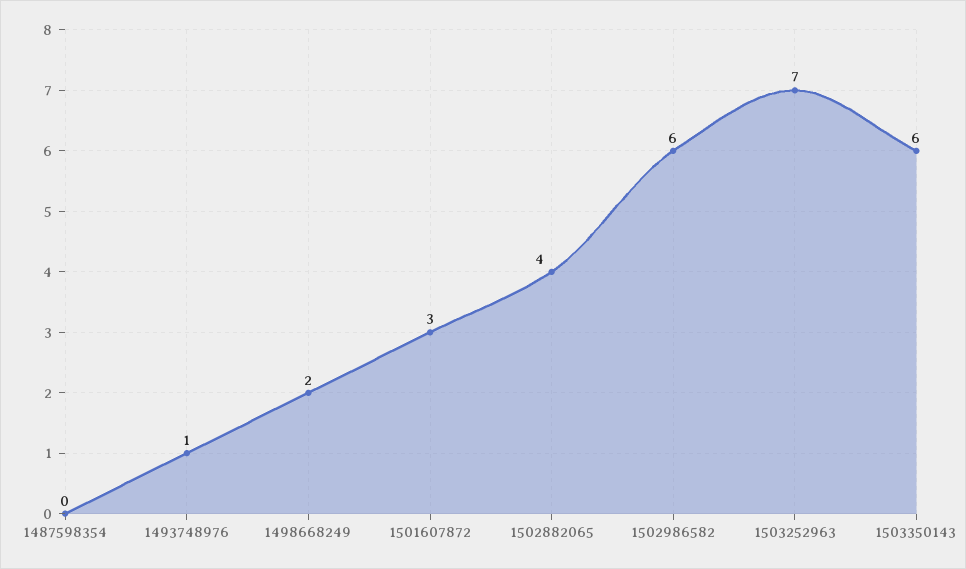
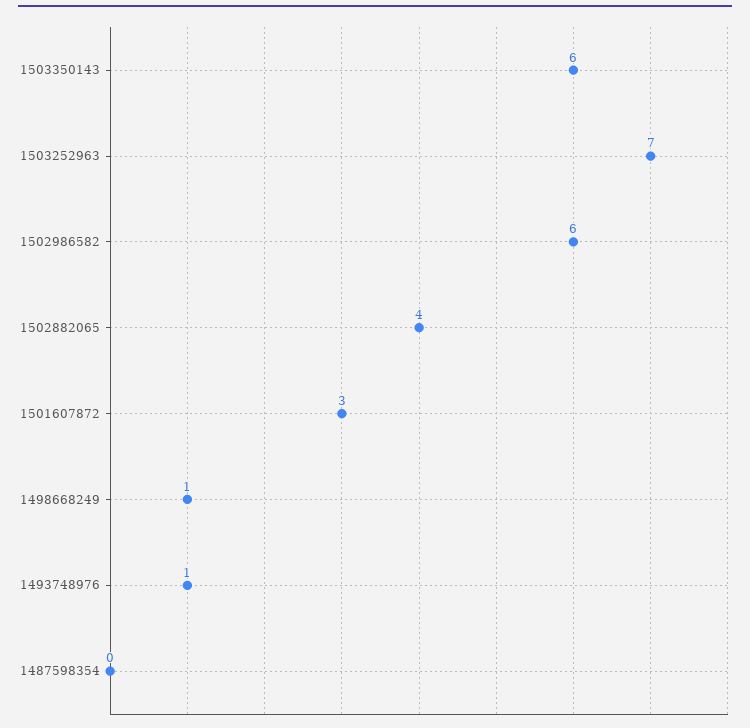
  {
    "1487598354": 0,
    "1493748976": 1,
-   "1498668249": 2,
+   "1498668249": 1,
    "1501607872": 3,
    "1502882065": 4,
    "1502986582": 6,
    "1503252963": 7,
    "1503350143": 6
  }

